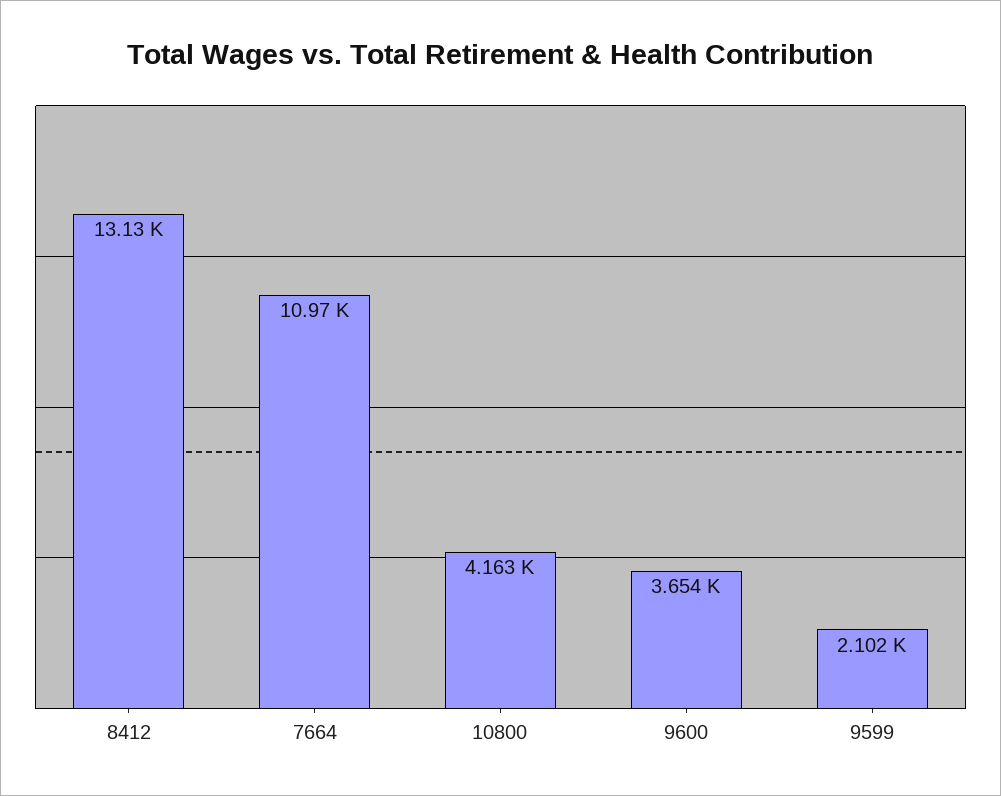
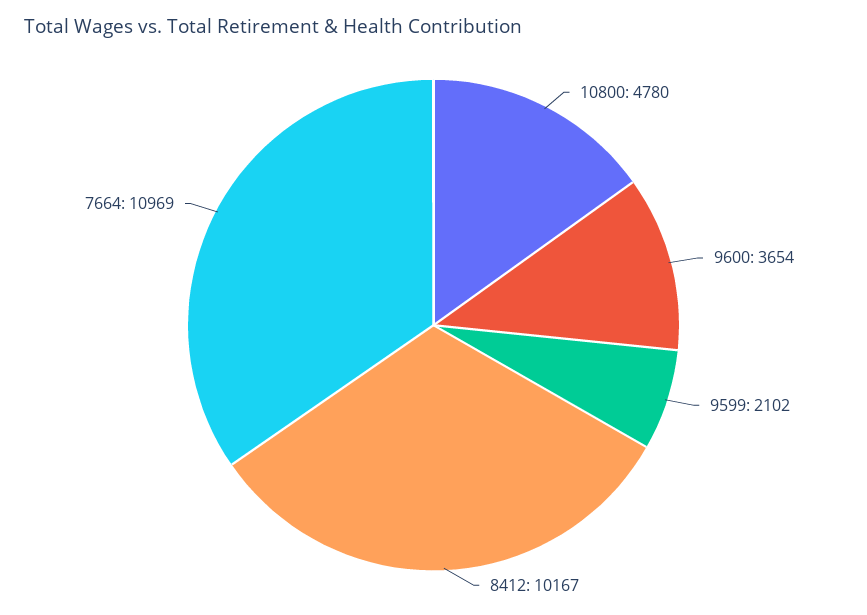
  {
-   "8412": 13130,
+   "8412": 10167,
    "7664": 10969,
-   "10800": 4163,
+   "10800": 4780,
    "9600": 3654,
    "9599": 2102
  }

